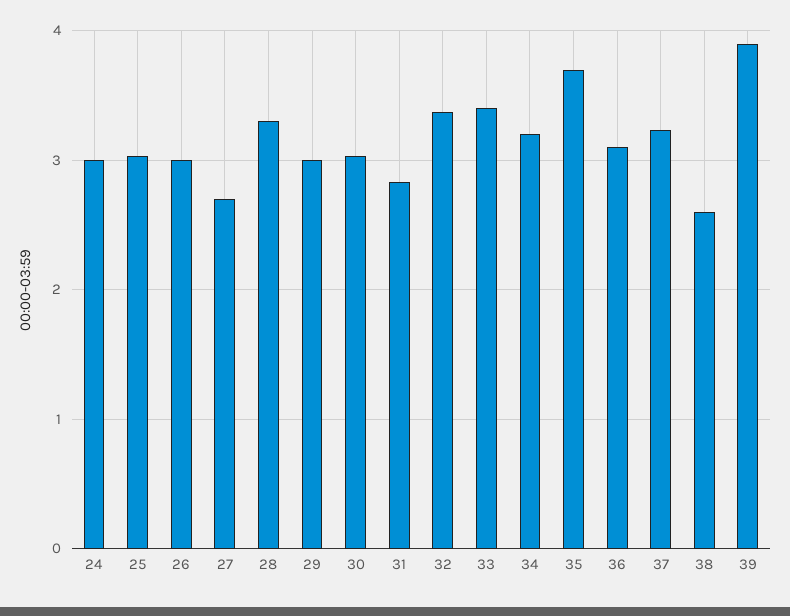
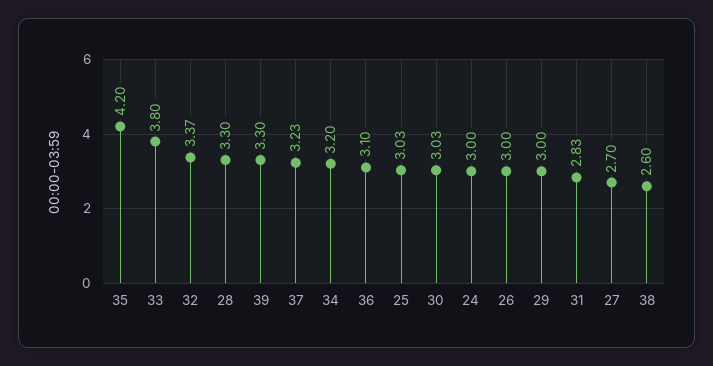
  {
    "24": 3,
    "25": 3.03,
    "26": 3,
    "27": 2.7,
    "28": 3.3,
    "29": 3,
    "30": 3.03,
    "31": 2.83,
    "32": 3.37,
-   "33": 3.4,
+   "33": 3.8,
    "34": 3.2,
-   "35": 3.7,
+   "35": 4.2,
    "36": 3.1,
    "37": 3.23,
    "38": 2.6,
-   "39": 3.9
+   "39": 3.3
  }

